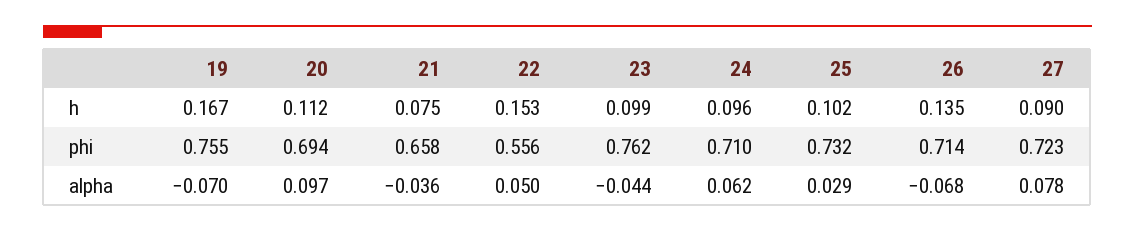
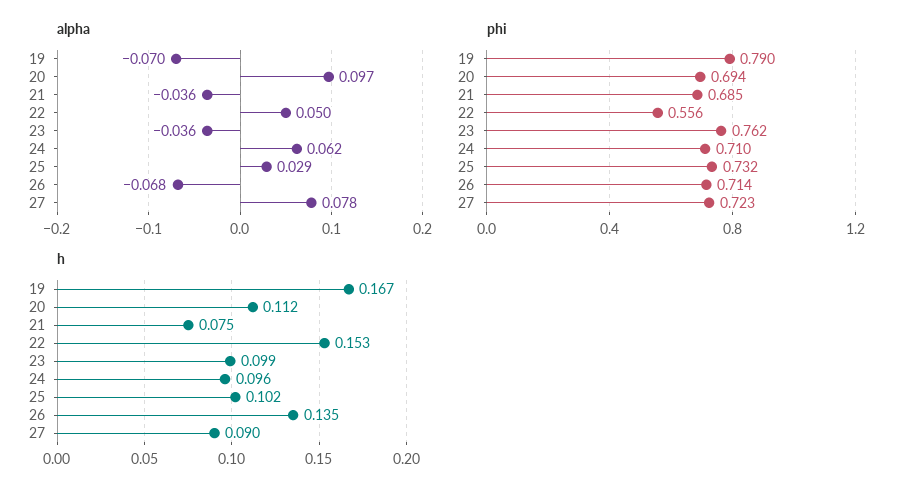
  {
    "h": {
      "19": 0.167,
      "20": 0.112,
      "21": 0.075,
      "22": 0.153,
      "23": 0.099,
      "24": 0.096,
      "25": 0.102,
      "26": 0.135,
      "27": 0.09
    },
    "phi": {
-     "19": 0.755,
+     "19": 0.79,
      "20": 0.694,
-     "21": 0.658,
+     "21": 0.685,
      "22": 0.556,
      "23": 0.762,
      "24": 0.71,
      "25": 0.732,
      "26": 0.714,
      "27": 0.723
    },
    "alpha": {
      "19": -0.07,
      "20": 0.097,
      "21": -0.036,
      "22": 0.05,
-     "23": -0.044,
+     "23": -0.036,
      "24": 0.062,
      "25": 0.029,
      "26": -0.068,
      "27": 0.078
    }
  }

